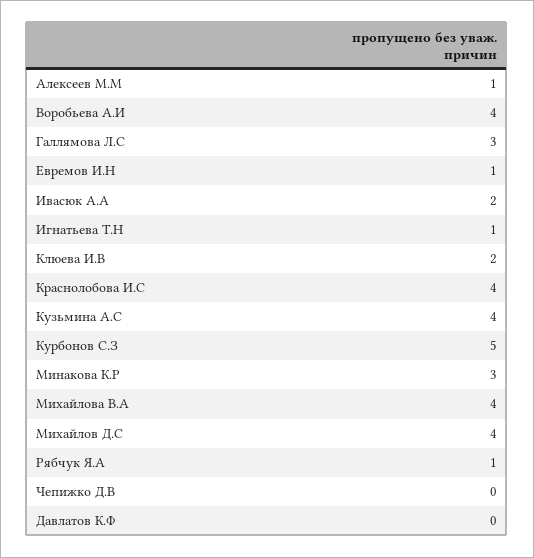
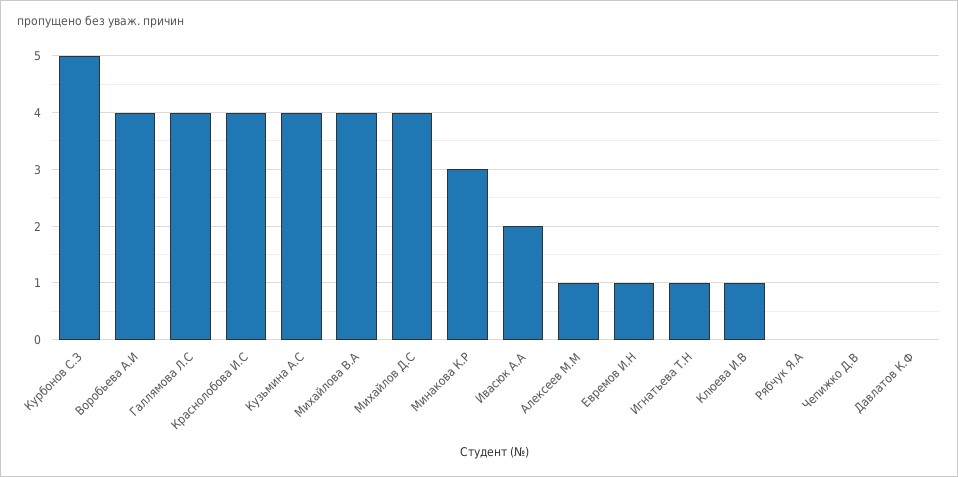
  {
    "Алексеев М.М": 1,
    "Воробьева А.И": 4,
-   "Галлямова Л.С": 3,
+   "Галлямова Л.С": 4,
    "Евремов И.Н": 1,
    "Ивасюк А.А": 2,
    "Игнатьева Т.Н": 1,
-   "Клюева И.В": 2,
+   "Клюева И.В": 1,
    "Краснолобова И.С": 4,
    "Кузьмина А.С": 4,
    "Курбонов С.З": 5,
    "Минакова К.Р": 3,
    "Михайлова В.А": 4,
    "Михайлов Д.С": 4,
-   "Рябчук Я.А": 1,
+   "Рябчук Я.А": 0,
    "Чепижко Д.В": 0,
    "Давлатов К.Ф": 0
  }

